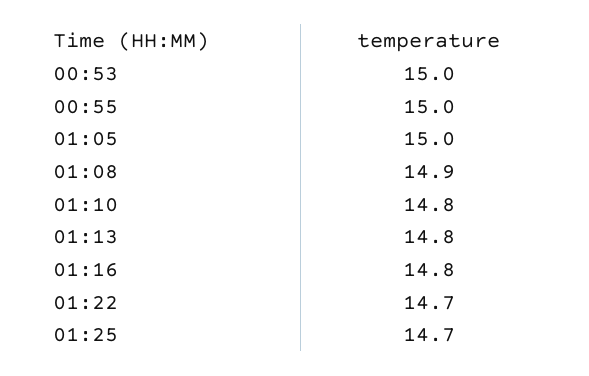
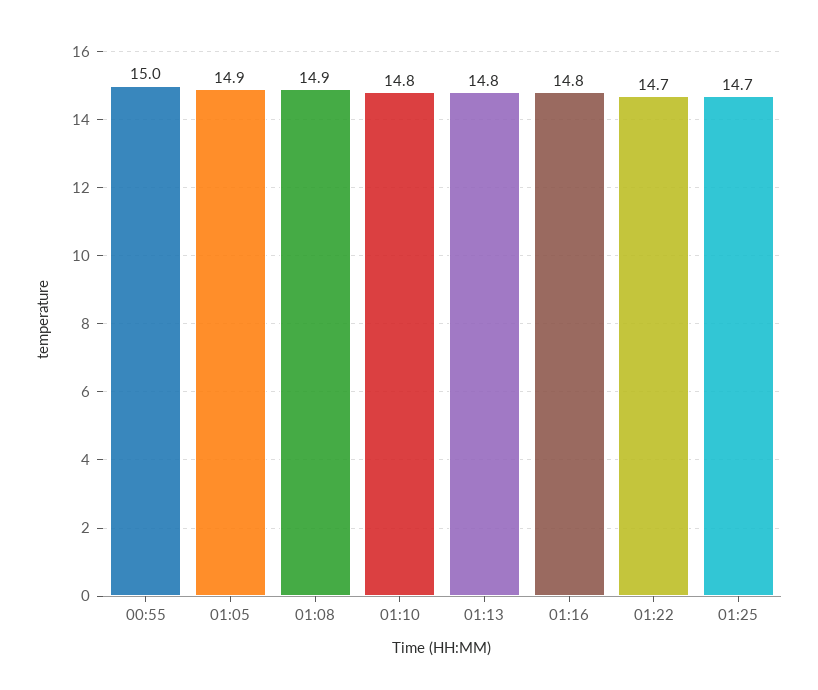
  {
-   "00:53": 15,
    "00:55": 15,
-   "01:05": 15,
+   "01:05": 14.9,
    "01:08": 14.9,
    "01:10": 14.8,
    "01:13": 14.8,
    "01:16": 14.8,
    "01:22": 14.7,
    "01:25": 14.7
  }

